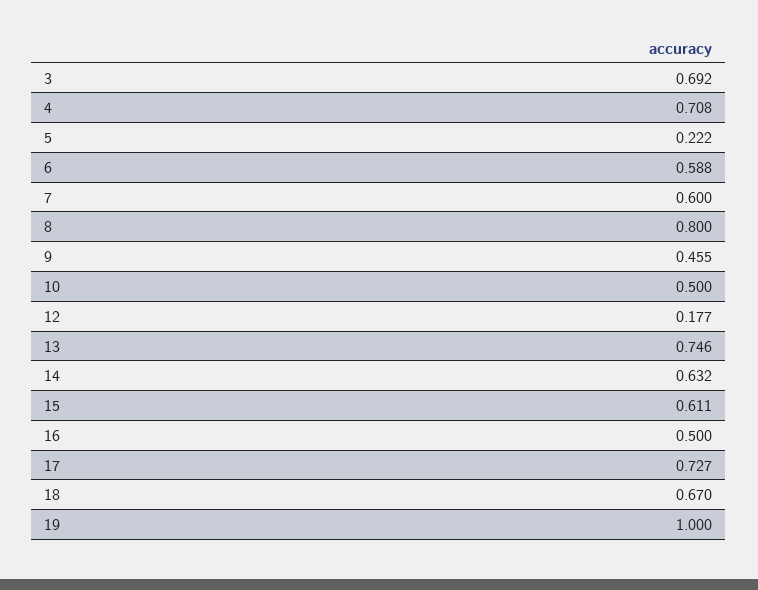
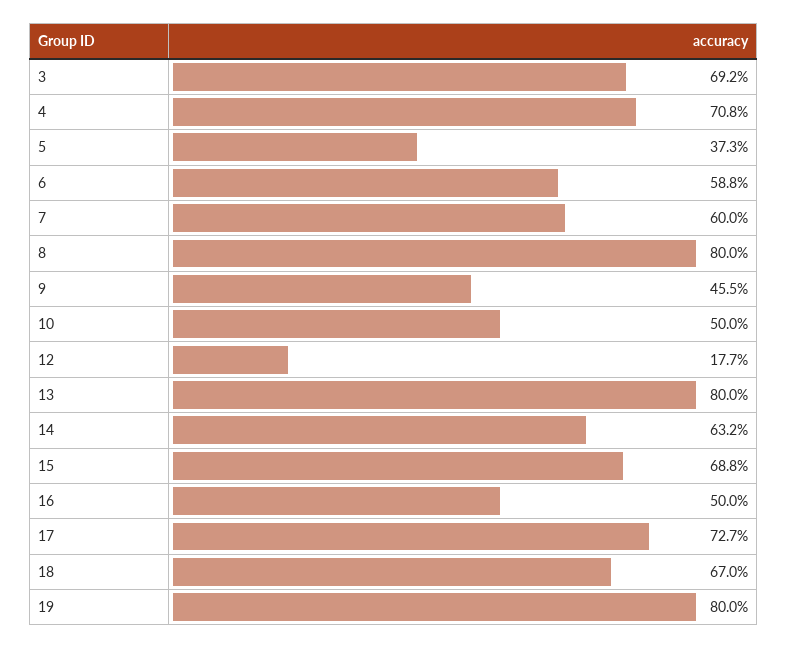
  {
    "3": 0.692,
    "4": 0.708,
-   "5": 0.222,
+   "5": 0.373,
    "6": 0.588,
    "7": 0.6,
    "8": 0.8,
    "9": 0.455,
    "10": 0.5,
    "12": 0.177,
-   "13": 0.746,
+   "13": 0.8,
    "14": 0.632,
-   "15": 0.611,
+   "15": 0.688,
    "16": 0.5,
    "17": 0.727,
    "18": 0.67,
-   "19": 1
+   "19": 0.8
  }

